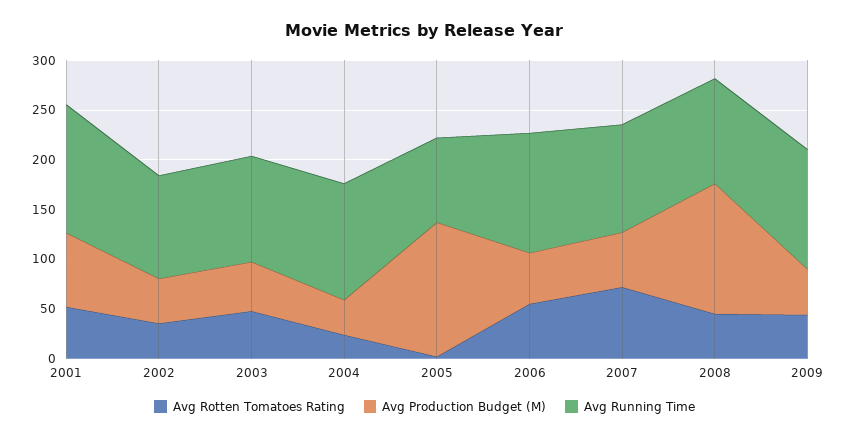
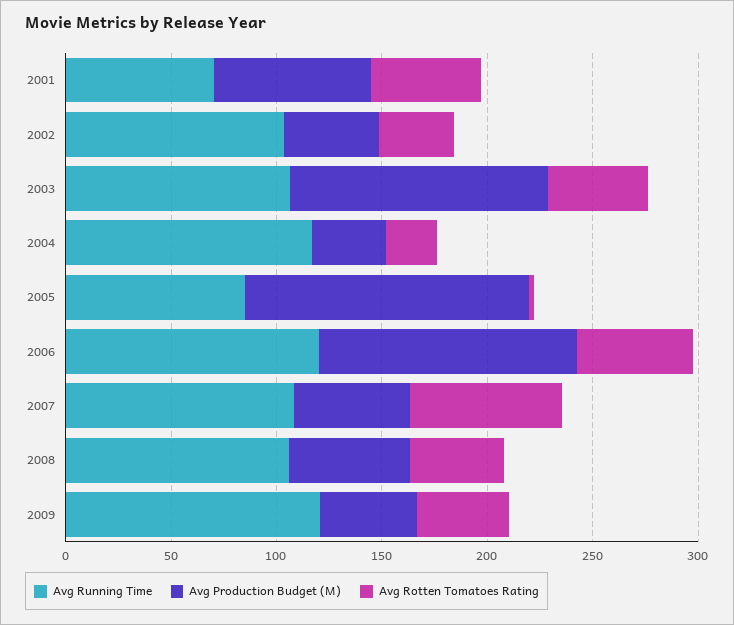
  {
    "Avg Rotten Tomatoes Rating": {
      "2001": 50,
      "2002": 40,
      "2003": 50,
      "2004": 20,
      "2005": 0,
      "2006": 60,
      "2007": 70,
      "2008": 50,
      "2009": 40
    },
    "Avg Production Budget (M)": {
      "2001": 70,
      "2002": 50,
-     "2003": 50,
+     "2003": 120,
      "2004": 40,
      "2005": 140,
-     "2006": 50,
+     "2006": 120,
      "2007": 60,
-     "2008": 130,
+     "2008": 60,
      "2009": 50
    },
    "Avg Running Time": {
-     "2001": 130,
+     "2001": 70,
      "2002": 100,
      "2003": 110,
      "2004": 120,
      "2005": 90,
      "2006": 120,
      "2007": 110,
      "2008": 110,
      "2009": 120
    }
  }

